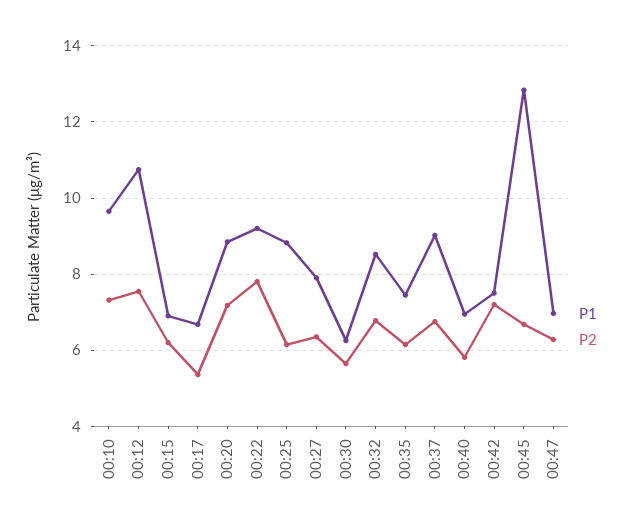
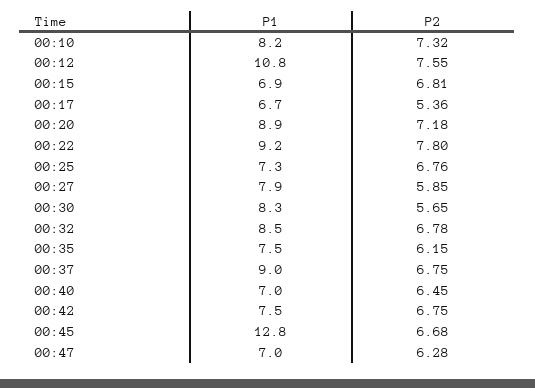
  {
    "P1": {
-     "00:10": 9.6,
+     "00:10": 8.2,
      "00:12": 10.8,
      "00:15": 6.9,
      "00:17": 6.7,
      "00:20": 8.9,
      "00:22": 9.2,
-     "00:25": 8.8,
+     "00:25": 7.3,
      "00:27": 7.9,
-     "00:30": 6.2,
+     "00:30": 8.3,
      "00:32": 8.5,
      "00:35": 7.5,
      "00:37": 9,
      "00:40": 7,
      "00:42": 7.5,
      "00:45": 12.8,
      "00:47": 7
    },
    "P2": {
      "00:10": 7.32,
      "00:12": 7.55,
-     "00:15": 6.2,
+     "00:15": 6.81,
      "00:17": 5.36,
      "00:20": 7.18,
      "00:22": 7.8,
-     "00:25": 6.2,
+     "00:25": 6.76,
-     "00:27": 6.4,
+     "00:27": 5.85,
      "00:30": 5.65,
      "00:32": 6.78,
      "00:35": 6.15,
      "00:37": 6.75,
-     "00:40": 5.8,
+     "00:40": 6.45,
-     "00:42": 7.2,
+     "00:42": 6.75,
      "00:45": 6.68,
      "00:47": 6.28
    }
  }

